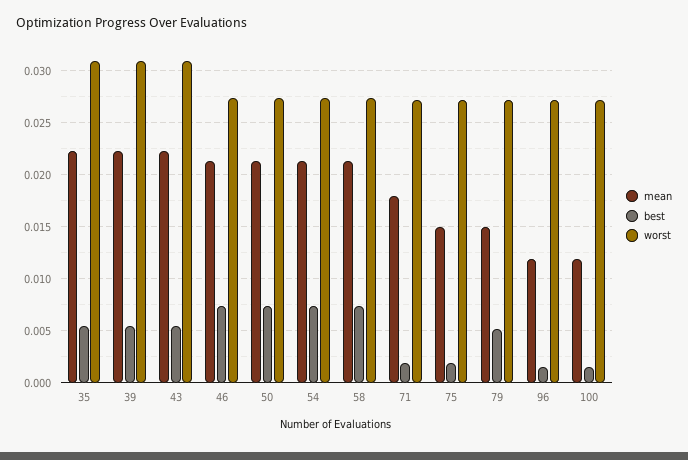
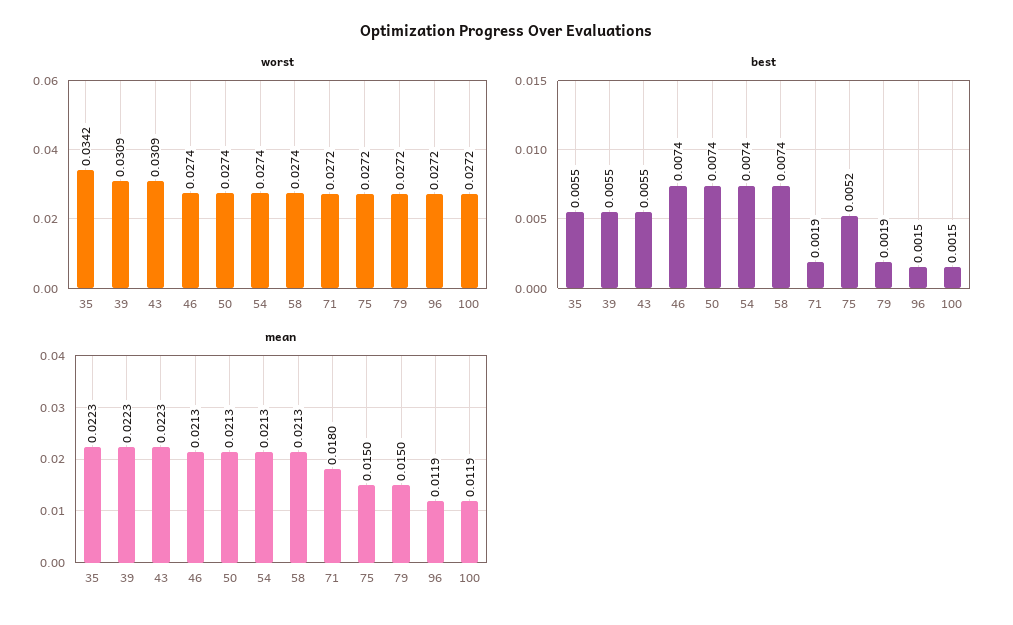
  {
    "mean": {
      "35": 0.0223,
      "39": 0.0223,
      "43": 0.0223,
      "46": 0.0213,
      "50": 0.0213,
      "54": 0.0213,
      "58": 0.0213,
      "71": 0.018,
      "75": 0.015,
      "79": 0.015,
      "96": 0.0119,
      "100": 0.0119
    },
    "best": {
      "35": 0.0055,
      "39": 0.0055,
      "43": 0.0055,
      "46": 0.0074,
      "50": 0.0074,
      "54": 0.0074,
      "58": 0.0074,
      "71": 0.0019,
-     "75": 0.002,
+     "75": 0.0052,
-     "79": 0.005,
+     "79": 0.0019,
      "96": 0.0015,
      "100": 0.0015
    },
    "worst": {
-     "35": 0.031,
+     "35": 0.0342,
      "39": 0.0309,
      "43": 0.0309,
      "46": 0.0274,
      "50": 0.0274,
      "54": 0.0274,
      "58": 0.0274,
      "71": 0.0272,
      "75": 0.0272,
      "79": 0.0272,
      "96": 0.0272,
      "100": 0.0272
    }
  }

